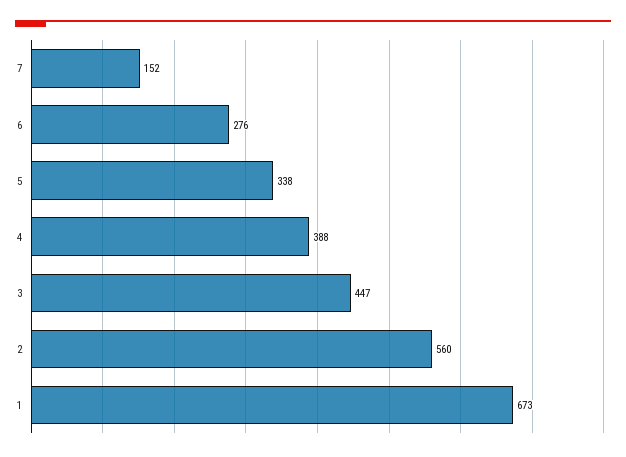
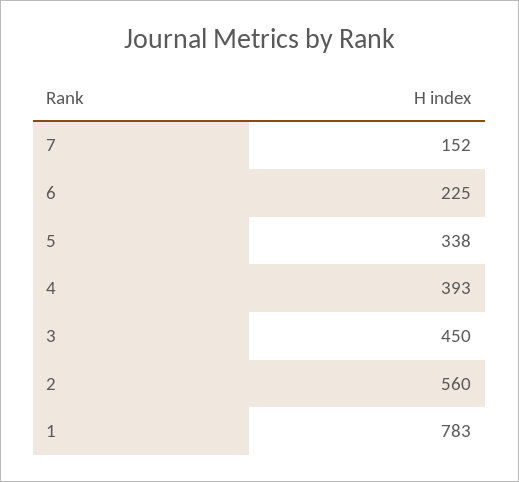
  {
    "7": 152,
-   "6": 276,
+   "6": 225,
    "5": 338,
-   "4": 388,
+   "4": 393,
-   "3": 447,
+   "3": 450,
    "2": 560,
-   "1": 673
+   "1": 783
  }

